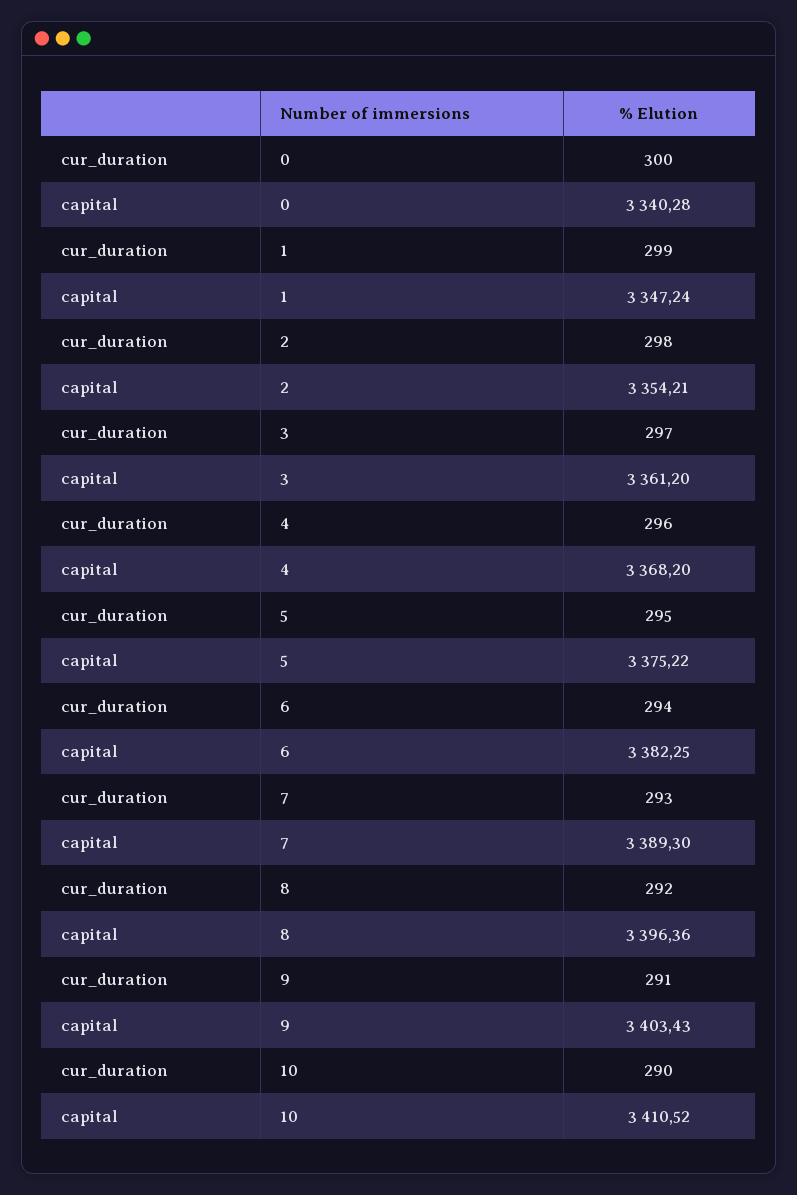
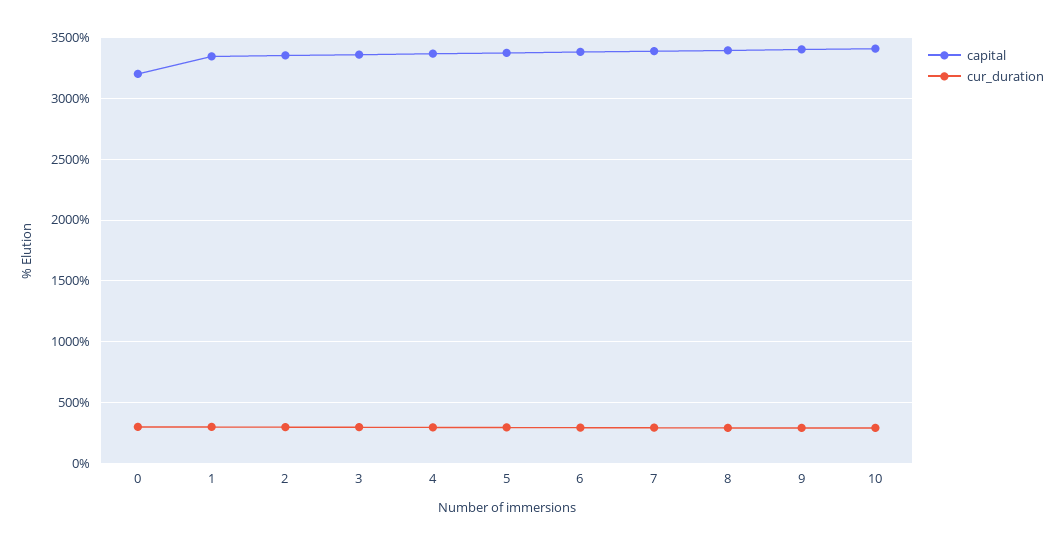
  {
    "cur_duration": {
      "0": 300,
      "1": 299,
      "2": 298,
      "3": 297,
      "4": 296,
      "5": 295,
      "6": 294,
      "7": 293,
      "8": 292,
      "9": 291,
      "10": 290
    },
    "capital": {
-     "0": 3340.28,
+     "0": 3200,
      "1": 3347.24,
      "2": 3354.21,
      "3": 3361.2,
      "4": 3368.2,
      "5": 3375.22,
      "6": 3382.25,
      "7": 3389.3,
      "8": 3396.36,
      "9": 3403.43,
      "10": 3410.52
    }
  }

